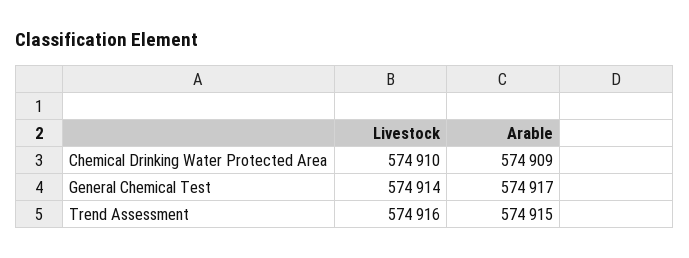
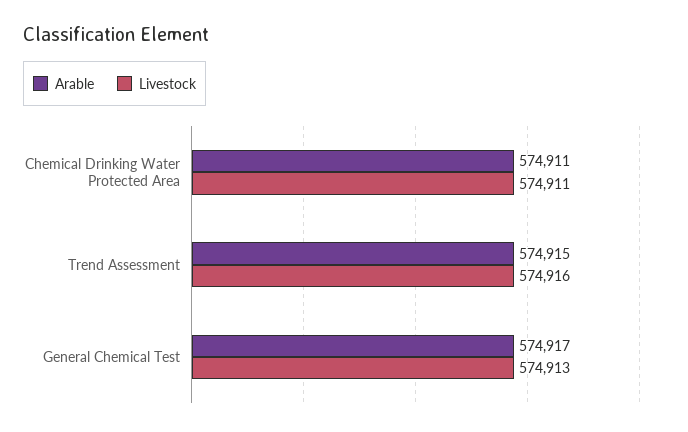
  {
    "Livestock": {
-     "Chemical Drinking Water Protected Area": 574910,
+     "Chemical Drinking Water Protected Area": 574911,
-     "General Chemical Test": 574914,
+     "General Chemical Test": 574913,
      "Trend Assessment": 574916
    },
    "Arable": {
-     "Chemical Drinking Water Protected Area": 574909,
+     "Chemical Drinking Water Protected Area": 574911,
      "General Chemical Test": 574917,
      "Trend Assessment": 574915
    }
  }

